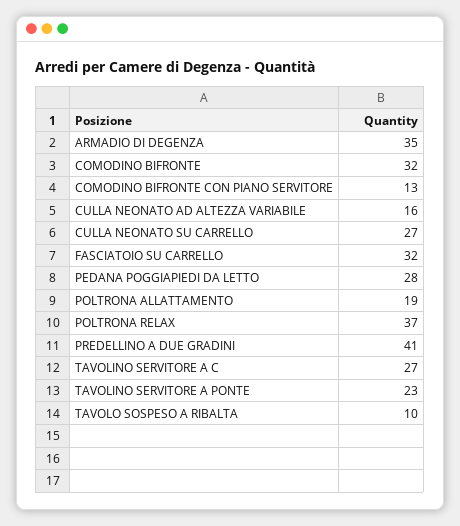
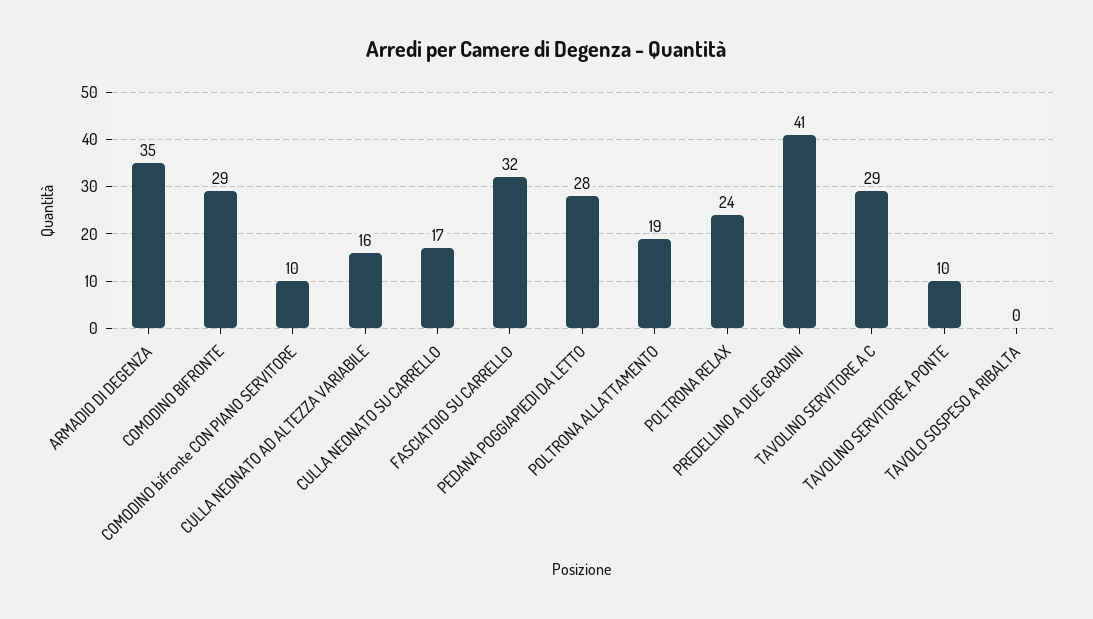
  {
    "ARMADIO DI DEGENZA": 35,
-   "COMODINO BIFRONTE": 32,
+   "COMODINO BIFRONTE": 29,
-   "COMODINO BIFRONTE CON PIANO SERVITORE": 13,
+   "COMODINO BIFRONTE CON PIANO SERVITORE": 10,
    "CULLA NEONATO AD ALTEZZA VARIABILE": 16,
-   "CULLA NEONATO SU CARRELLO": 27,
+   "CULLA NEONATO SU CARRELLO": 17,
    "FASCIATOIO SU CARRELLO": 32,
    "PEDANA POGGIAPIEDI DA LETTO": 28,
    "POLTRONA ALLATTAMENTO": 19,
-   "POLTRONA RELAX": 37,
+   "POLTRONA RELAX": 24,
    "PREDELLINO A DUE GRADINI": 41,
-   "TAVOLINO SERVITORE A C": 27,
+   "TAVOLINO SERVITORE A C": 29,
-   "TAVOLINO SERVITORE A PONTE": 23,
+   "TAVOLINO SERVITORE A PONTE": 10,
-   "TAVOLO SOSPESO A RIBALTA": 10
+   "TAVOLO SOSPESO A RIBALTA": 0
  }

